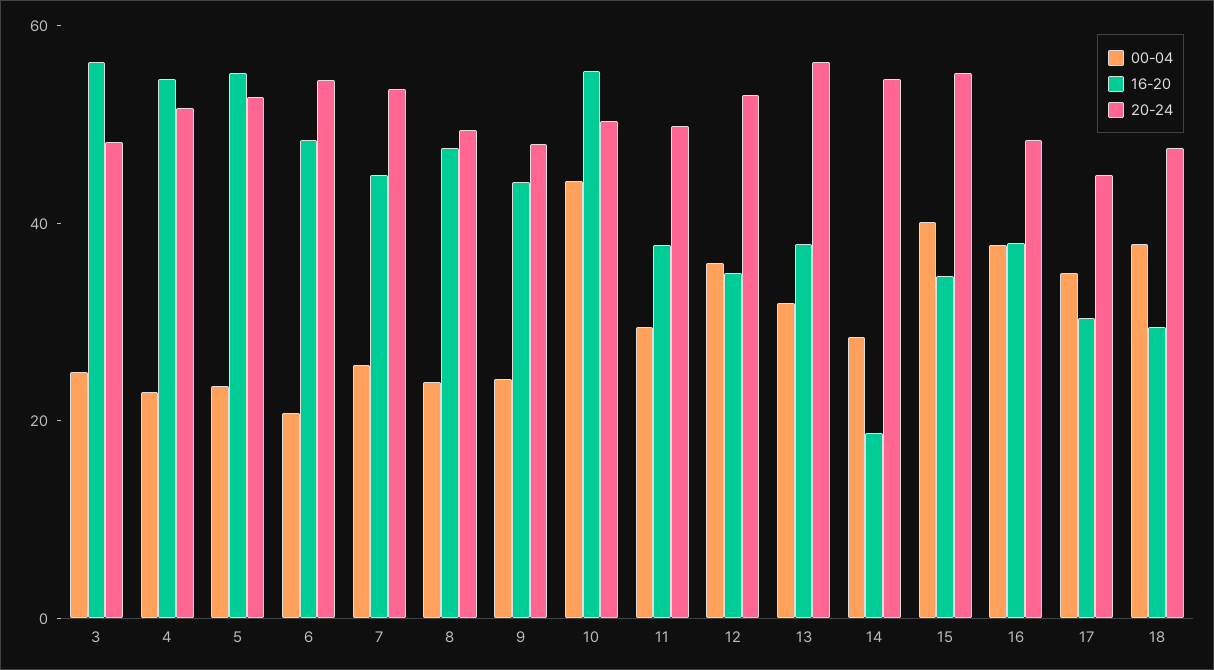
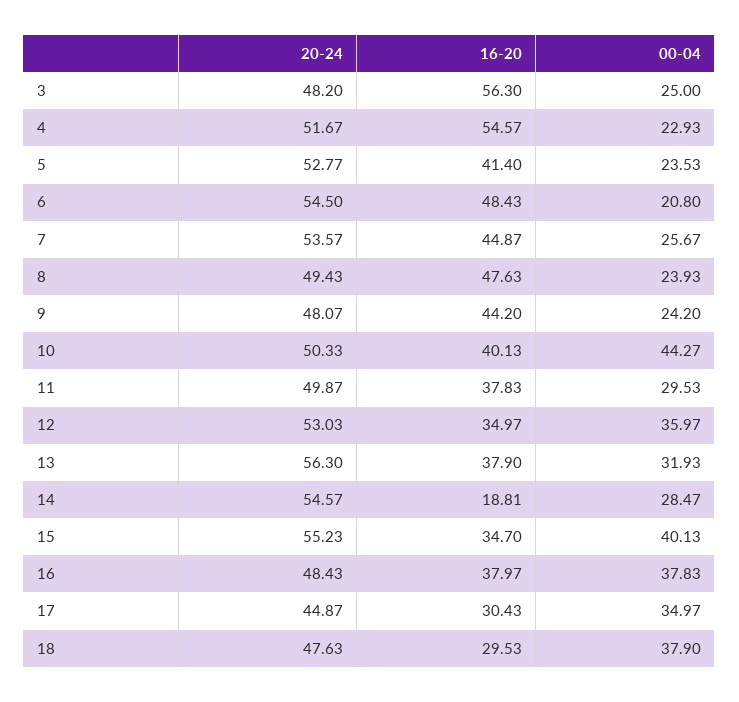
  {
    "00-04": {
      "3": 25,
      "4": 22.93,
      "5": 23.53,
      "6": 20.8,
      "7": 25.67,
      "8": 23.93,
      "9": 24.2,
      "10": 44.27,
      "11": 29.53,
      "12": 35.97,
      "13": 31.93,
      "14": 28.47,
      "15": 40.13,
      "16": 37.83,
      "17": 34.97,
      "18": 37.9
    },
    "16-20": {
      "3": 56.3,
      "4": 54.57,
-     "5": 55,
+     "5": 41.4,
      "6": 48.43,
      "7": 44.87,
      "8": 47.63,
      "9": 44.2,
-     "10": 55,
+     "10": 40.13,
      "11": 37.83,
      "12": 34.97,
      "13": 37.9,
      "14": 18.81,
      "15": 34.7,
      "16": 37.97,
      "17": 30.43,
      "18": 29.53
    },
    "20-24": {
      "3": 48.2,
      "4": 51.67,
      "5": 52.77,
      "6": 54.5,
      "7": 53.57,
      "8": 49.43,
      "9": 48.07,
      "10": 50.33,
      "11": 49.87,
      "12": 53.03,
      "13": 56.3,
      "14": 54.57,
      "15": 55.23,
      "16": 48.43,
      "17": 44.87,
      "18": 47.63
    }
  }

